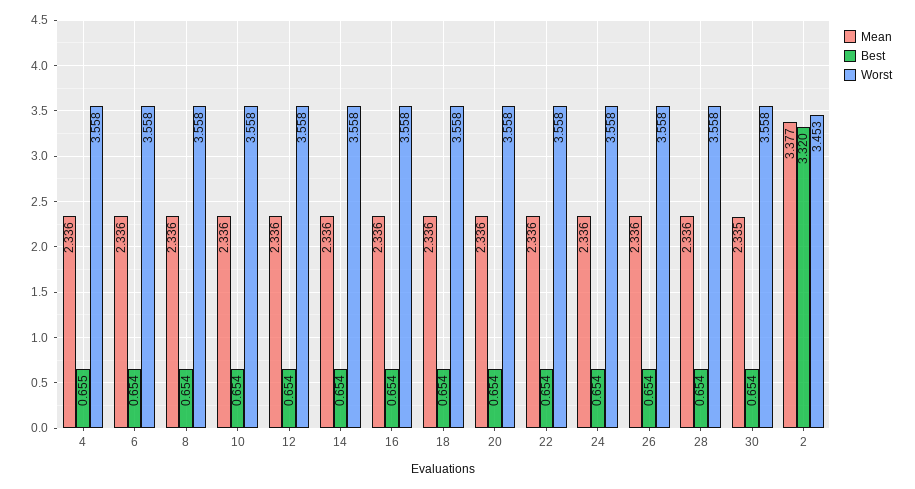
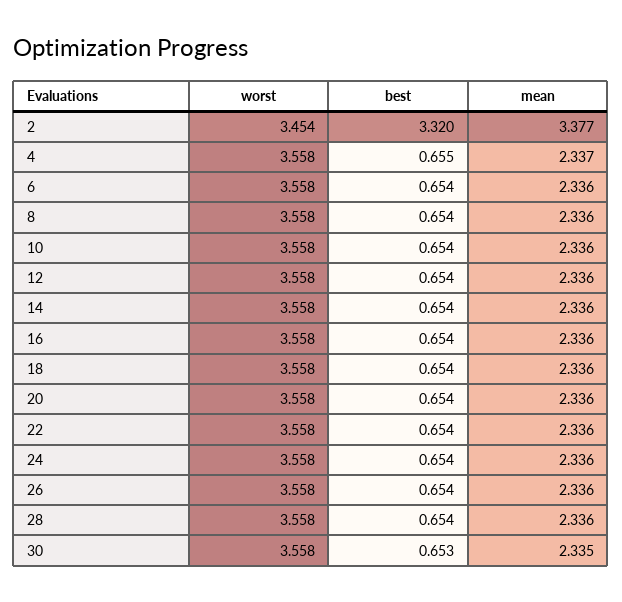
  {
    "Mean": {
-     "4": 2.336,
+     "4": 2.337,
      "6": 2.336,
      "8": 2.336,
      "10": 2.336,
      "12": 2.336,
      "14": 2.336,
      "16": 2.336,
      "18": 2.336,
      "20": 2.336,
      "22": 2.336,
      "24": 2.336,
      "26": 2.336,
      "28": 2.336,
      "30": 2.335,
      "2": 3.377
    },
    "Best": {
      "4": 0.655,
      "6": 0.654,
      "8": 0.654,
      "10": 0.654,
      "12": 0.654,
      "14": 0.654,
      "16": 0.654,
      "18": 0.654,
      "20": 0.654,
      "22": 0.654,
      "24": 0.654,
      "26": 0.654,
      "28": 0.654,
-     "30": 0.654,
+     "30": 0.653,
      "2": 3.32
    },
    "Worst": {
      "4": 3.558,
      "6": 3.558,
      "8": 3.558,
      "10": 3.558,
      "12": 3.558,
      "14": 3.558,
      "16": 3.558,
      "18": 3.558,
      "20": 3.558,
      "22": 3.558,
      "24": 3.558,
      "26": 3.558,
      "28": 3.558,
      "30": 3.558,
-     "2": 3.453
+     "2": 3.454
    }
  }

